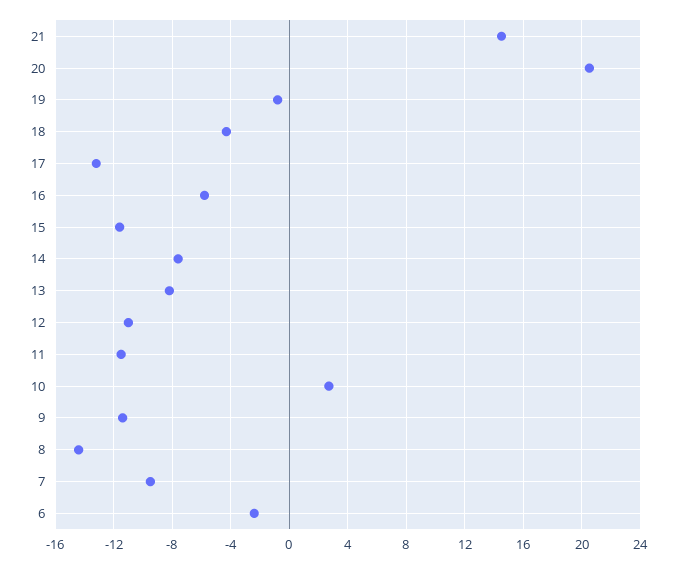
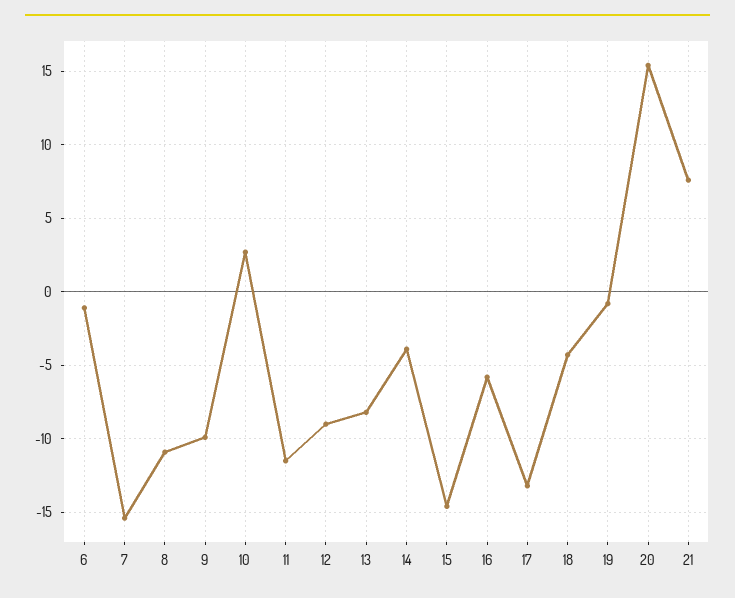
  {
-   "21": 14.5,
+   "21": 7.5,
-   "20": 20.5,
+   "20": 15.5,
    "19": -1,
    "18": -4.5,
    "17": -13,
    "16": -6,
-   "15": -11.5,
+   "15": -14.5,
-   "14": -7.5,
+   "14": -4,
    "13": -8,
-   "12": -11,
+   "12": -9,
    "11": -11.5,
    "10": 2.5,
-   "9": -11.5,
+   "9": -10,
-   "8": -14.5,
+   "8": -11,
-   "7": -9.5,
+   "7": -15.5,
-   "6": -2.5
+   "6": -1
  }

